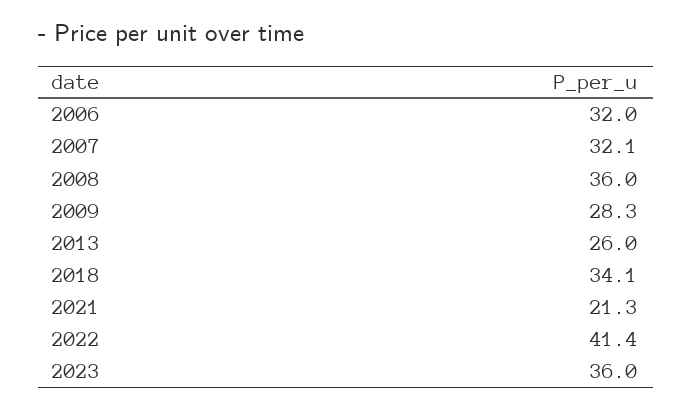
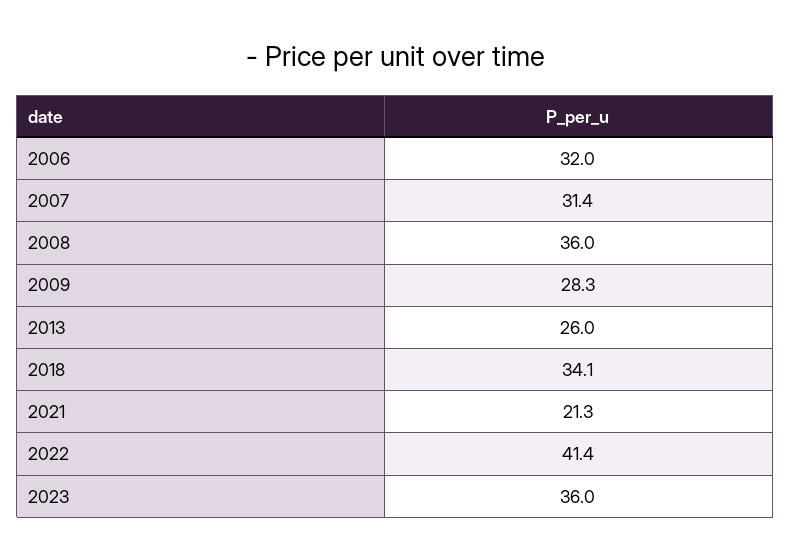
  {
    "2006": 32,
-   "2007": 32.1,
+   "2007": 31.4,
    "2008": 36,
    "2009": 28.3,
    "2013": 26,
    "2018": 34.1,
    "2021": 21.3,
    "2022": 41.4,
    "2023": 36
  }

